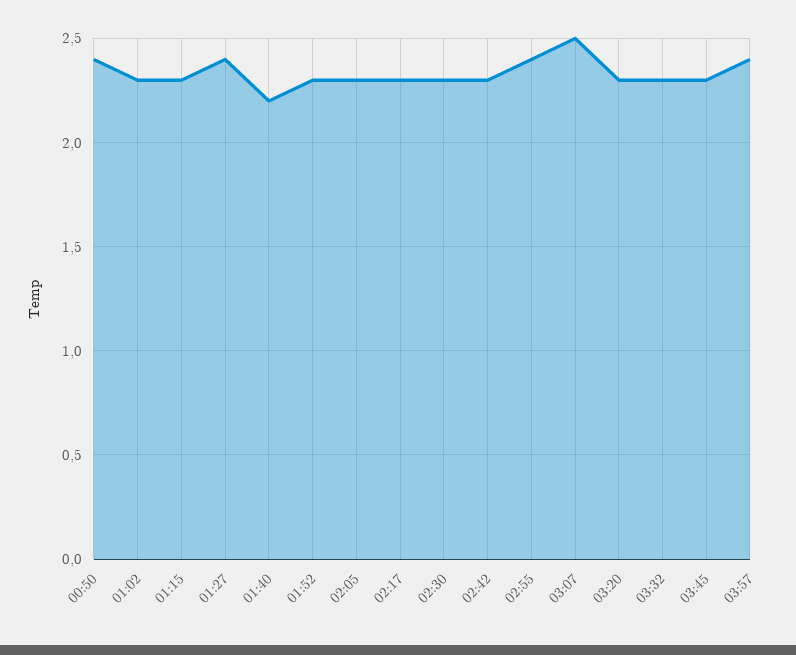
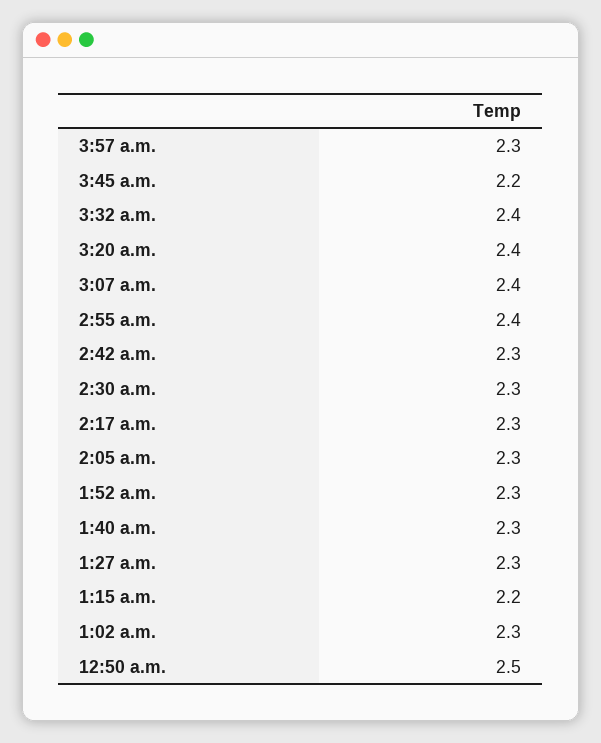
  {
-   "00:50": 2.4,
+   "00:50": 2.5,
    "01:02": 2.3,
-   "01:15": 2.3,
+   "01:15": 2.2,
-   "01:27": 2.4,
+   "01:27": 2.3,
-   "01:40": 2.2,
+   "01:40": 2.3,
    "01:52": 2.3,
    "02:05": 2.3,
    "02:17": 2.3,
    "02:30": 2.3,
    "02:42": 2.3,
    "02:55": 2.4,
-   "03:07": 2.5,
+   "03:07": 2.4,
-   "03:20": 2.3,
+   "03:20": 2.4,
-   "03:32": 2.3,
+   "03:32": 2.4,
-   "03:45": 2.3,
+   "03:45": 2.2,
-   "03:57": 2.4
+   "03:57": 2.3
  }

